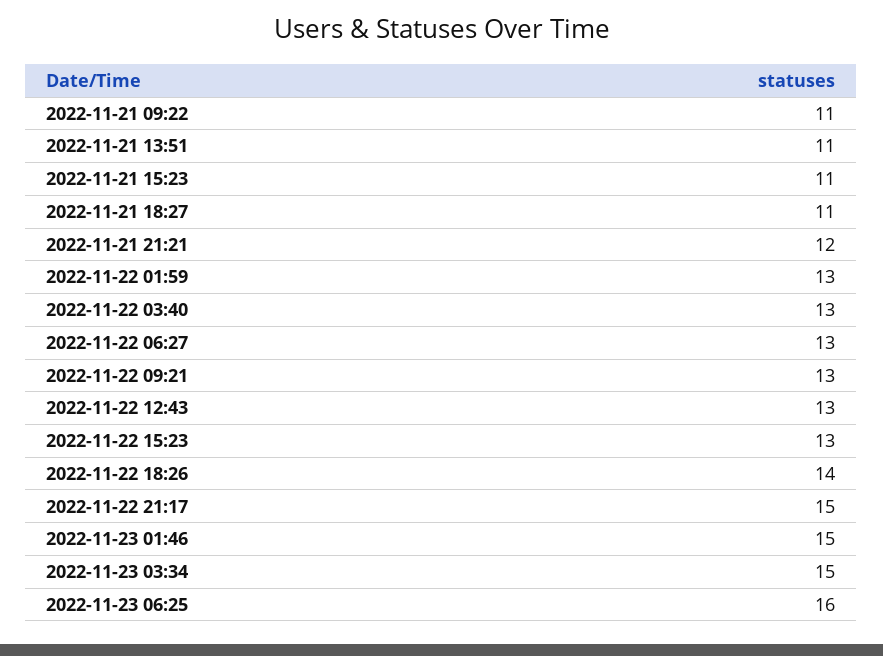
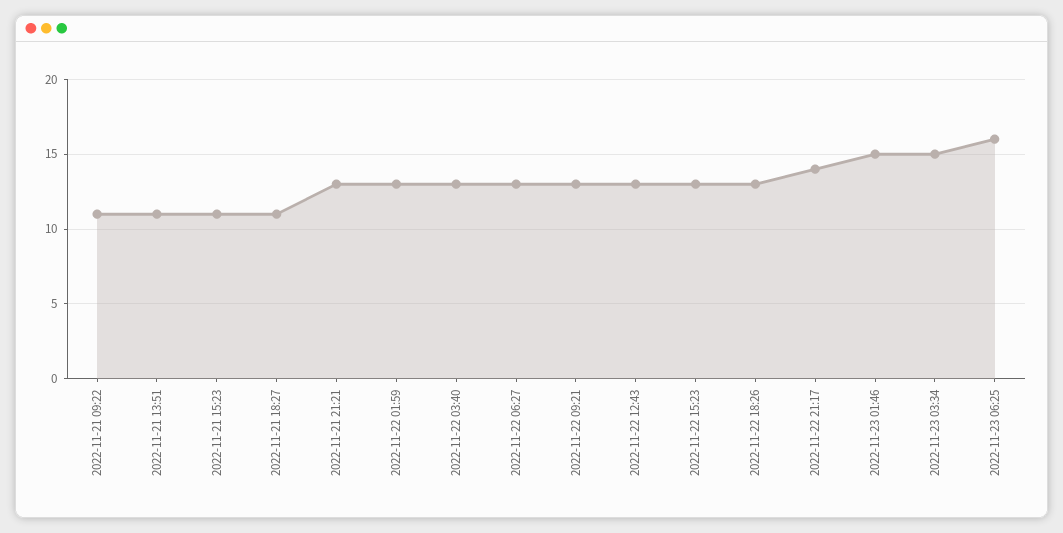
  {
    "2022-11-21 09:22": 11,
    "2022-11-21 13:51": 11,
    "2022-11-21 15:23": 11,
    "2022-11-21 18:27": 11,
-   "2022-11-21 21:21": 12,
+   "2022-11-21 21:21": 13,
    "2022-11-22 01:59": 13,
    "2022-11-22 03:40": 13,
    "2022-11-22 06:27": 13,
    "2022-11-22 09:21": 13,
    "2022-11-22 12:43": 13,
    "2022-11-22 15:23": 13,
-   "2022-11-22 18:26": 14,
+   "2022-11-22 18:26": 13,
-   "2022-11-22 21:17": 15,
+   "2022-11-22 21:17": 14,
    "2022-11-23 01:46": 15,
    "2022-11-23 03:34": 15,
    "2022-11-23 06:25": 16
  }

